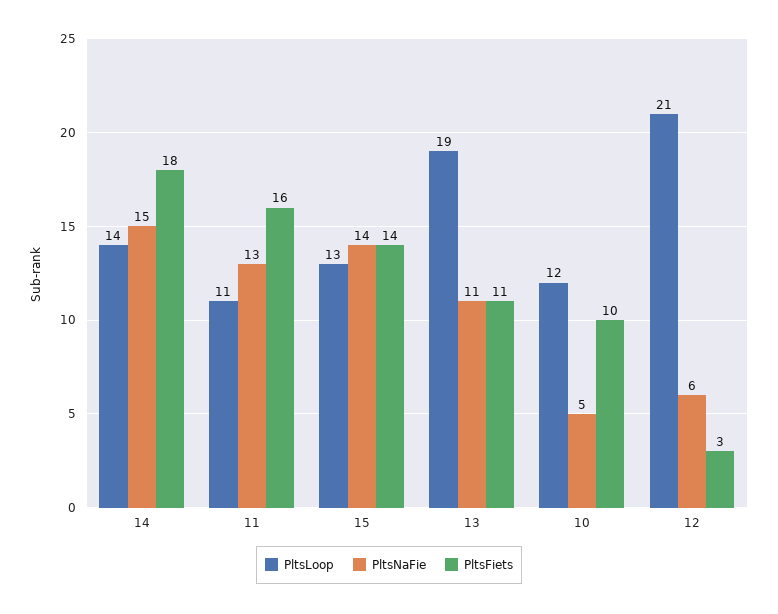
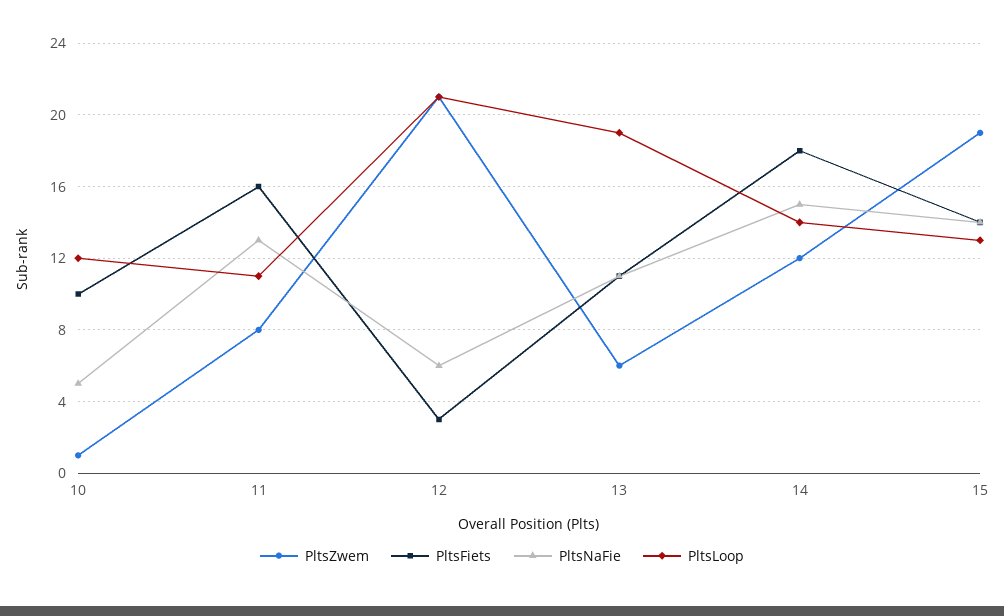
  {
    "PltsLoop": {
      "14": 14,
      "11": 11,
      "15": 13,
      "13": 19,
      "10": 12,
      "12": 21
    },
    "PltsNaFie": {
      "14": 15,
      "11": 13,
      "15": 14,
      "13": 11,
      "10": 5,
      "12": 6
    },
    "PltsFiets": {
      "14": 18,
      "11": 16,
      "15": 14,
      "13": 11,
      "10": 10,
      "12": 3
-   }
+   },
+   "PltsZwem": {
+     "10": 1,
+     "11": 8,
+     "12": 21,
+     "13": 6,
+     "14": 12,
+     "15": 19
+   }
  }

